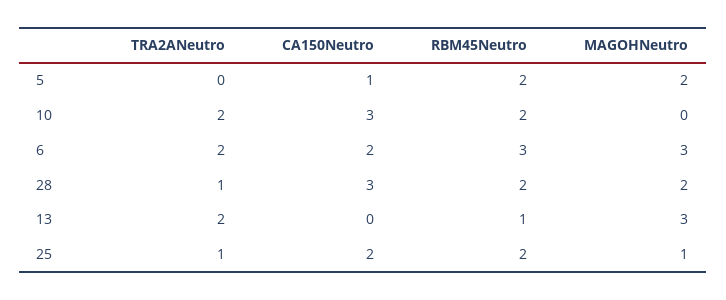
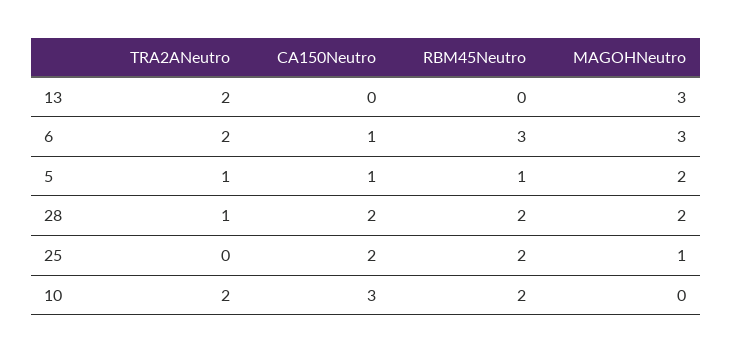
  {
    "TRA2ANeutro": {
-     "5": 0,
+     "5": 1,
      "10": 2,
      "6": 2,
      "28": 1,
      "13": 2,
-     "25": 1
+     "25": 0
    },
    "CA150Neutro": {
      "5": 1,
      "10": 3,
-     "6": 2,
+     "6": 1,
-     "28": 3,
+     "28": 2,
      "13": 0,
      "25": 2
    },
    "RBM45Neutro": {
-     "5": 2,
+     "5": 1,
      "10": 2,
      "6": 3,
      "28": 2,
-     "13": 1,
+     "13": 0,
      "25": 2
    },
    "MAGOHNeutro": {
      "5": 2,
      "10": 0,
      "6": 3,
      "28": 2,
      "13": 3,
      "25": 1
    }
  }

